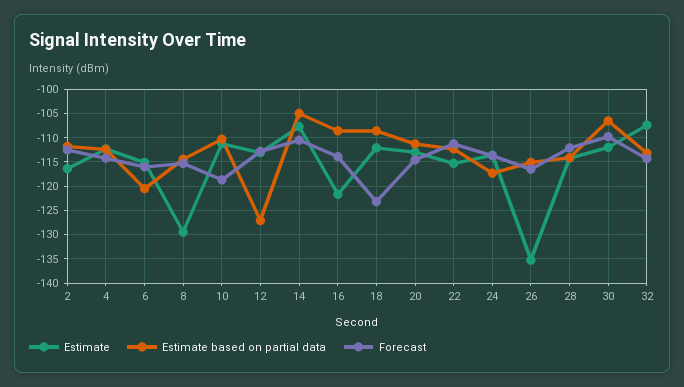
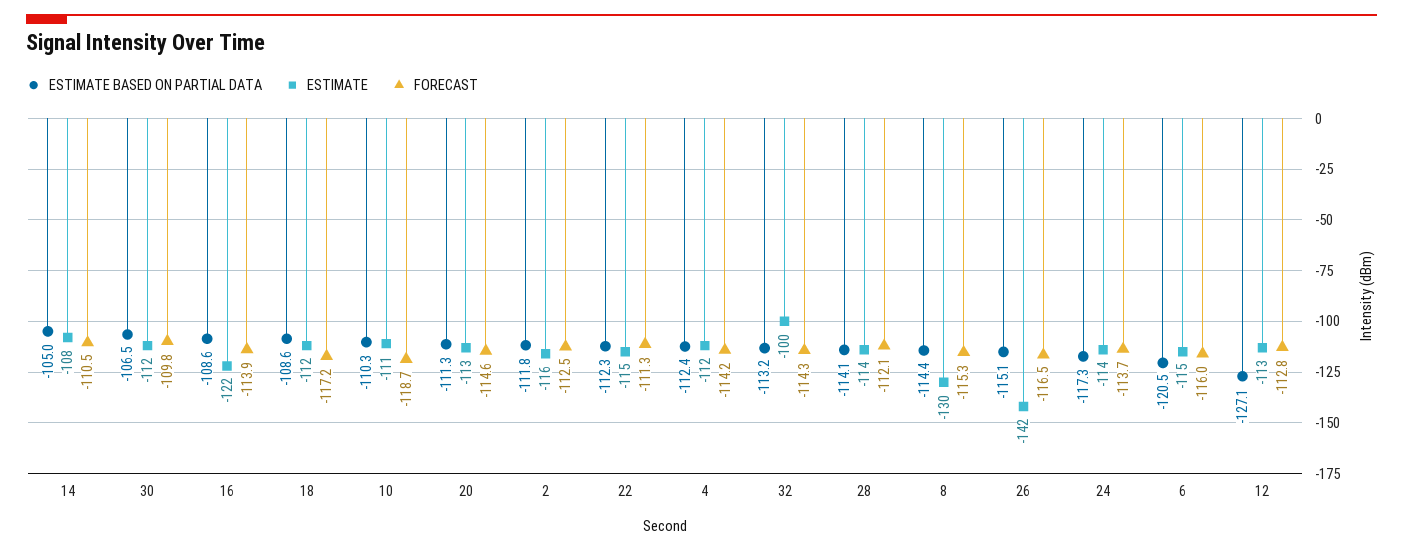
  {
    "Estimate": {
      "2": -116,
      "4": -112,
      "6": -115,
      "8": -130,
      "10": -111,
      "12": -113,
      "14": -108,
      "16": -122,
      "18": -112,
      "20": -113,
      "22": -115,
      "24": -114,
-     "26": -135,
+     "26": -142,
      "28": -114,
      "30": -112,
-     "32": -107.5
+     "32": -100
    },
    "Estimate based on partial data": {
      "2": -111.8,
      "4": -112.4,
      "6": -120.5,
      "8": -114.4,
      "10": -110.3,
      "12": -127.1,
      "14": -105,
      "16": -108.6,
      "18": -108.6,
      "20": -111.3,
      "22": -112.3,
      "24": -117.3,
      "26": -115.1,
      "28": -114.1,
      "30": -106.5,
      "32": -113.2
    },
    "Forecast": {
      "2": -112.5,
      "4": -114.2,
      "6": -116,
      "8": -115.3,
      "10": -118.7,
      "12": -112.8,
      "14": -110.5,
      "16": -113.9,
-     "18": -122.5,
+     "18": -117.2,
      "20": -114.6,
      "22": -111.3,
      "24": -113.7,
      "26": -116.5,
      "28": -112.1,
      "30": -109.8,
      "32": -114.3
    }
  }

